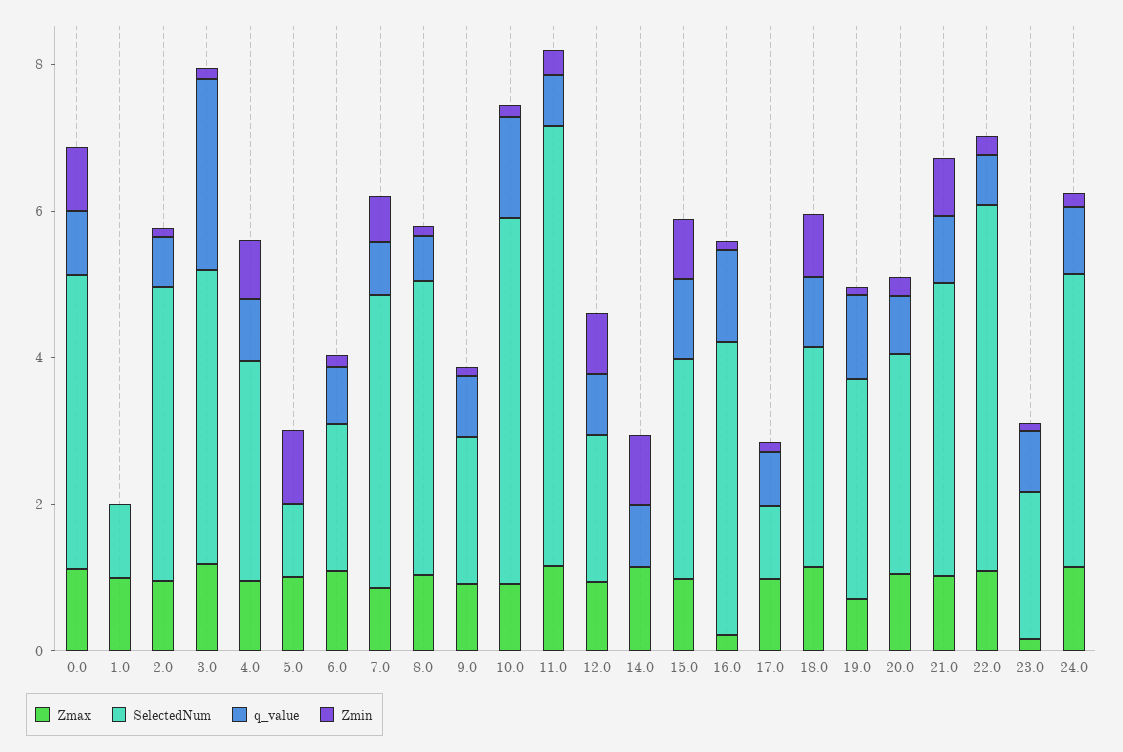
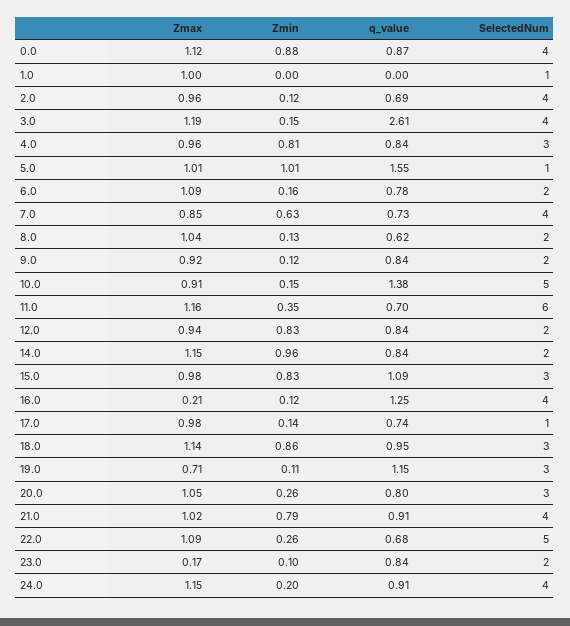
  {
    "Zmax": {
      "0.0": 1.12,
      "1.0": 1,
      "2.0": 0.96,
      "3.0": 1.19,
      "4.0": 0.96,
      "5.0": 1.01,
      "6.0": 1.09,
      "7.0": 0.85,
      "8.0": 1.04,
      "9.0": 0.92,
      "10.0": 0.91,
      "11.0": 1.16,
      "12.0": 0.94,
      "14.0": 1.15,
      "15.0": 0.98,
      "16.0": 0.21,
      "17.0": 0.98,
      "18.0": 1.14,
      "19.0": 0.71,
      "20.0": 1.05,
      "21.0": 1.02,
      "22.0": 1.09,
      "23.0": 0.17,
      "24.0": 1.15
    },
    "SelectedNum": {
      "0.0": 4,
      "1.0": 1,
      "2.0": 4,
      "3.0": 4,
      "4.0": 3,
      "5.0": 1,
      "6.0": 2,
      "7.0": 4,
-     "8.0": 4,
+     "8.0": 2,
      "9.0": 2,
      "10.0": 5,
      "11.0": 6,
      "12.0": 2,
-     "14.0": 0,
+     "14.0": 2,
      "15.0": 3,
      "16.0": 4,
      "17.0": 1,
      "18.0": 3,
      "19.0": 3,
      "20.0": 3,
      "21.0": 4,
      "22.0": 5,
      "23.0": 2,
      "24.0": 4
    },
    "q_value": {
      "0.0": 0.87,
      "1.0": 0,
      "2.0": 0.69,
      "3.0": 2.61,
      "4.0": 0.84,
-     "5.0": 0,
+     "5.0": 1.55,
      "6.0": 0.78,
      "7.0": 0.73,
      "8.0": 0.62,
      "9.0": 0.84,
      "10.0": 1.38,
      "11.0": 0.7,
      "12.0": 0.84,
      "14.0": 0.84,
      "15.0": 1.09,
      "16.0": 1.25,
      "17.0": 0.74,
      "18.0": 0.95,
      "19.0": 1.15,
      "20.0": 0.8,
      "21.0": 0.91,
      "22.0": 0.68,
      "23.0": 0.84,
      "24.0": 0.91
    },
    "Zmin": {
      "0.0": 0.88,
      "1.0": 0,
      "2.0": 0.12,
      "3.0": 0.15,
      "4.0": 0.81,
      "5.0": 1.01,
      "6.0": 0.16,
      "7.0": 0.63,
      "8.0": 0.13,
      "9.0": 0.12,
      "10.0": 0.15,
      "11.0": 0.35,
      "12.0": 0.83,
      "14.0": 0.96,
      "15.0": 0.83,
      "16.0": 0.12,
      "17.0": 0.14,
      "18.0": 0.86,
      "19.0": 0.11,
      "20.0": 0.26,
      "21.0": 0.79,
      "22.0": 0.26,
      "23.0": 0.1,
      "24.0": 0.2
    }
  }

